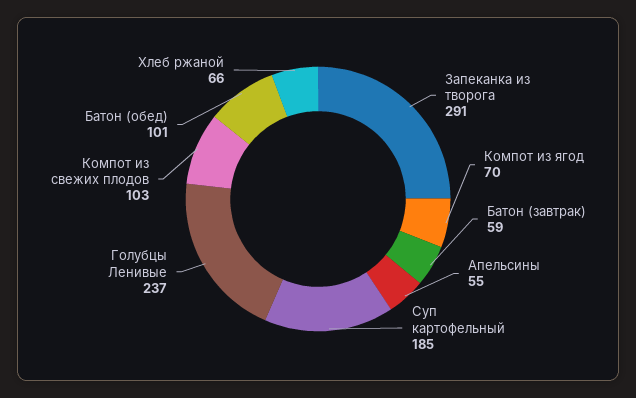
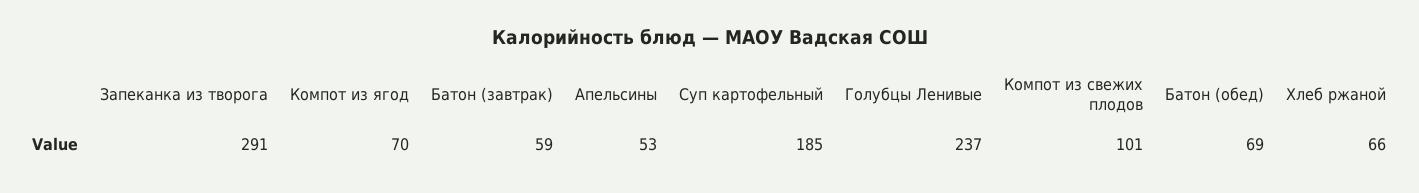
  {
    "Запеканка из творога": 291,
    "Компот из ягод": 70,
    "Батон (завтрак)": 59,
-   "Апельсины": 55,
+   "Апельсины": 53,
    "Суп картофельный": 185,
    "Голубцы Ленивые": 237,
-   "Компот из свежих плодов": 103,
+   "Компот из свежих плодов": 101,
-   "Батон (обед)": 101,
+   "Батон (обед)": 69,
    "Хлеб ржаной": 66
  }

